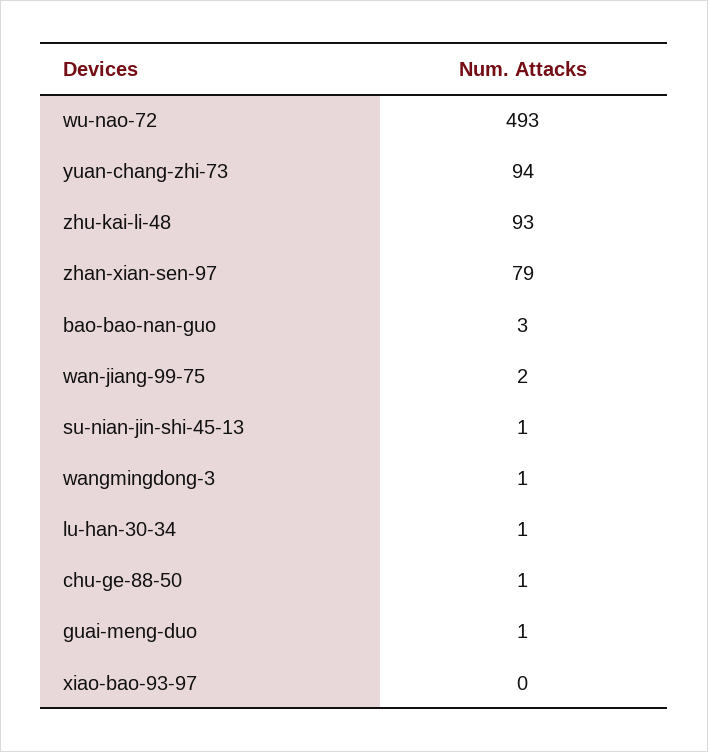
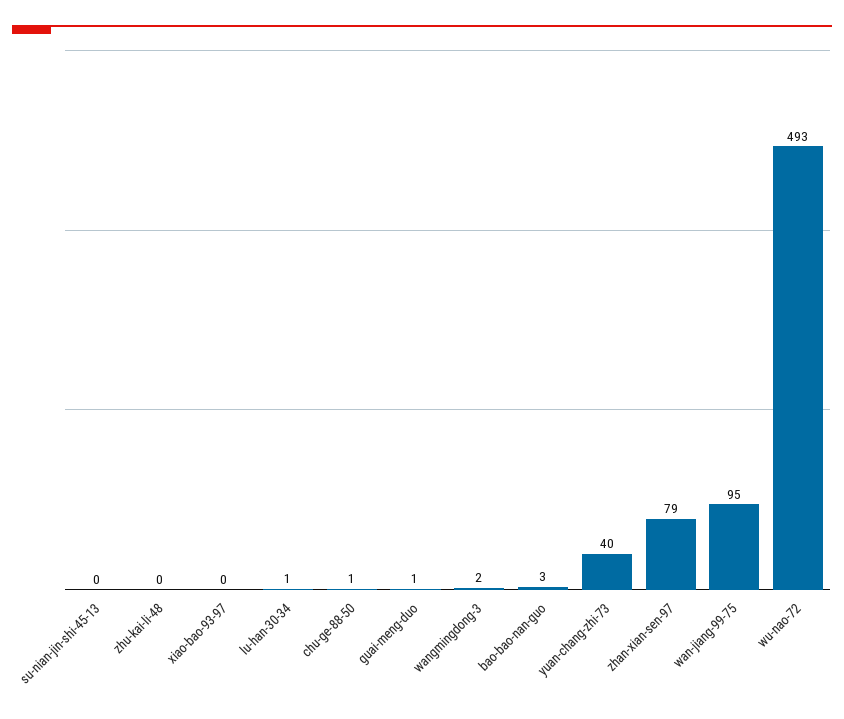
  {
    "wu-nao-72": 493,
-   "yuan-chang-zhi-73": 94,
+   "yuan-chang-zhi-73": 40,
-   "zhu-kai-li-48": 93,
+   "zhu-kai-li-48": 0,
    "zhan-xian-sen-97": 79,
    "bao-bao-nan-guo": 3,
-   "wan-jiang-99-75": 2,
+   "wan-jiang-99-75": 95,
-   "su-nian-jin-shi-45-13": 1,
+   "su-nian-jin-shi-45-13": 0,
-   "wangmingdong-3": 1,
+   "wangmingdong-3": 2,
    "lu-han-30-34": 1,
    "chu-ge-88-50": 1,
    "guai-meng-duo": 1,
    "xiao-bao-93-97": 0
  }

